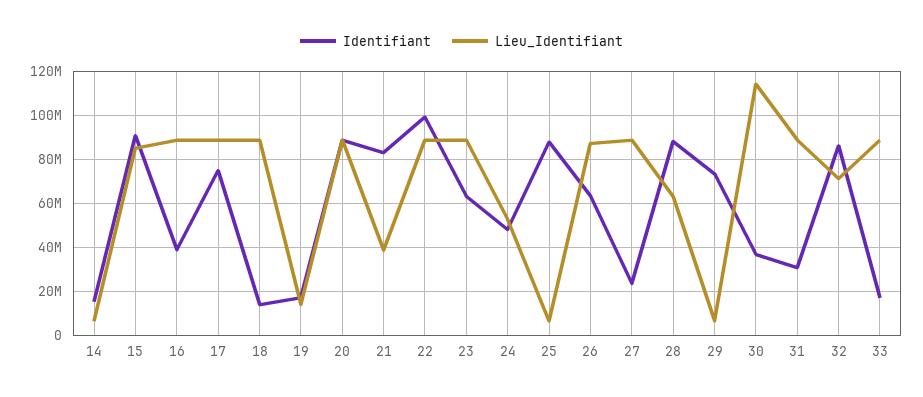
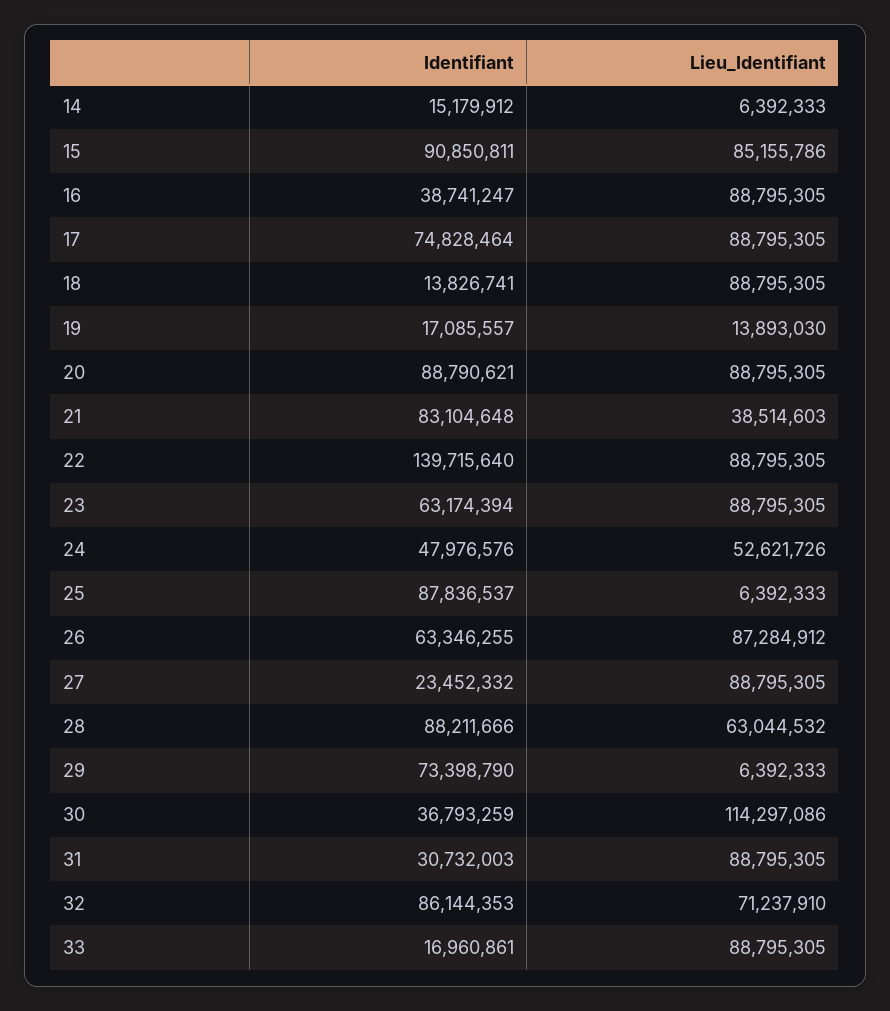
  {
    "Identifiant": {
      "14": 15179912,
      "15": 90850811,
      "16": 38741247,
      "17": 74828464,
      "18": 13826741,
      "19": 17085557,
      "20": 88790621,
      "21": 83104648,
-     "22": 100000000,
+     "22": 139715640,
      "23": 63174394,
      "24": 47976576,
      "25": 87836537,
      "26": 63346255,
      "27": 23452332,
      "28": 88211666,
      "29": 73398790,
      "30": 36793259,
      "31": 30732003,
      "32": 86144353,
      "33": 16960861
    },
    "Lieu_Identifiant": {
      "14": 6392333,
      "15": 85155786,
      "16": 88795305,
      "17": 88795305,
      "18": 88795305,
      "19": 13893030,
      "20": 88795305,
      "21": 38514603,
      "22": 88795305,
      "23": 88795305,
      "24": 52621726,
      "25": 6392333,
      "26": 87284912,
      "27": 88795305,
      "28": 63044532,
      "29": 6392333,
      "30": 114297086,
      "31": 88795305,
      "32": 71237910,
      "33": 88795305
    }
  }

